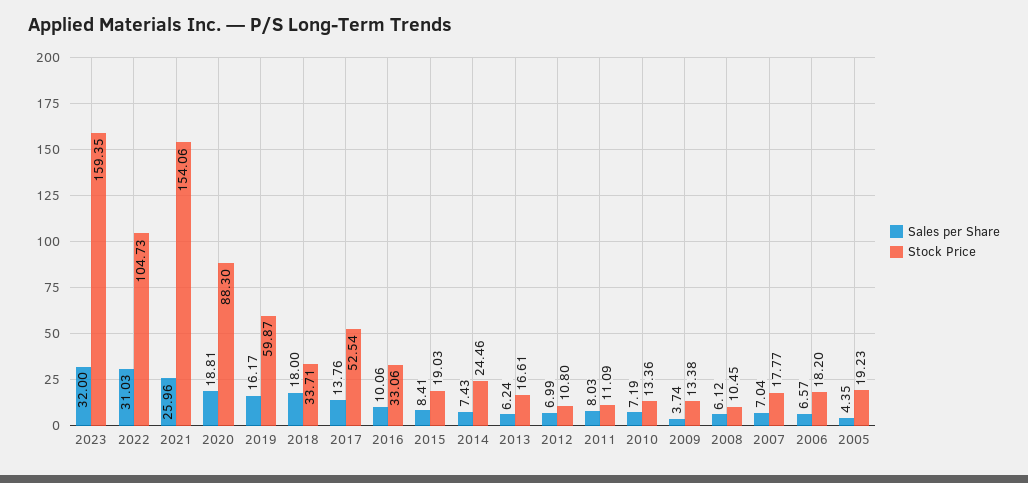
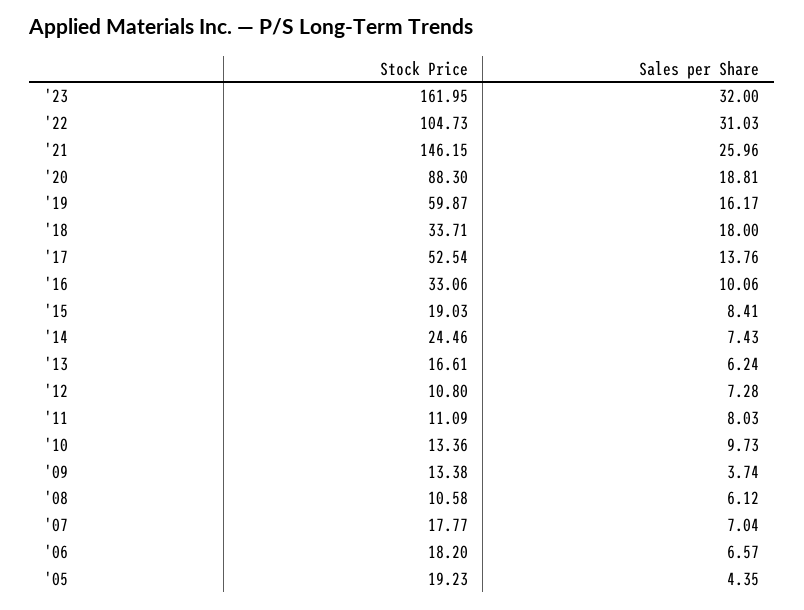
  {
    "Sales per Share": {
      "2023": 32,
      "2022": 31.03,
      "2021": 25.96,
      "2020": 18.81,
      "2019": 16.17,
      "2018": 18,
      "2017": 13.76,
      "2016": 10.06,
      "2015": 8.41,
      "2014": 7.43,
      "2013": 6.24,
-     "2012": 6.99,
+     "2012": 7.28,
      "2011": 8.03,
-     "2010": 7.19,
+     "2010": 9.73,
      "2009": 3.74,
      "2008": 6.12,
      "2007": 7.04,
      "2006": 6.57,
      "2005": 4.35
    },
    "Stock Price": {
-     "2023": 159.35,
+     "2023": 161.95,
      "2022": 104.73,
-     "2021": 154.06,
+     "2021": 146.15,
      "2020": 88.3,
      "2019": 59.87,
      "2018": 33.71,
      "2017": 52.54,
      "2016": 33.06,
      "2015": 19.03,
      "2014": 24.46,
      "2013": 16.61,
      "2012": 10.8,
      "2011": 11.09,
      "2010": 13.36,
      "2009": 13.38,
-     "2008": 10.45,
+     "2008": 10.58,
      "2007": 17.77,
      "2006": 18.2,
      "2005": 19.23
    }
  }

